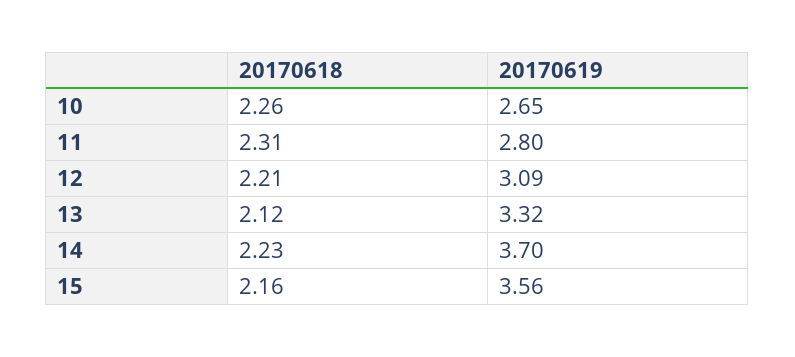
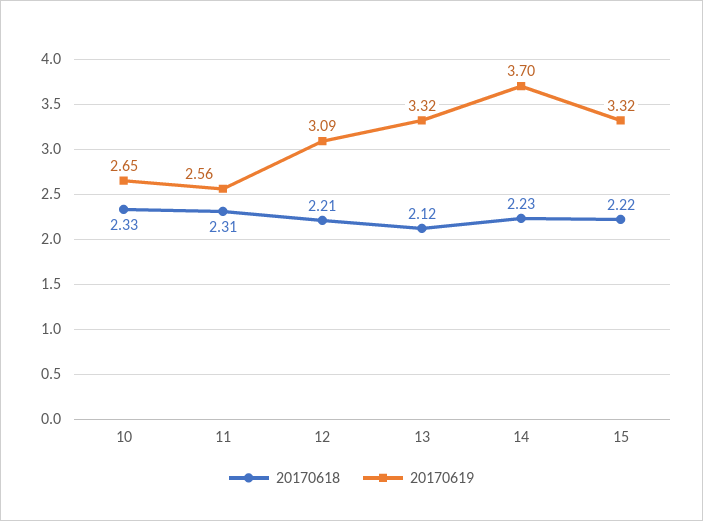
  {
    "20170618": {
-     "10": 2.26,
+     "10": 2.33,
      "11": 2.31,
      "12": 2.21,
      "13": 2.12,
      "14": 2.23,
-     "15": 2.16
+     "15": 2.22
    },
    "20170619": {
      "10": 2.65,
-     "11": 2.8,
+     "11": 2.56,
      "12": 3.09,
      "13": 3.32,
      "14": 3.7,
-     "15": 3.56
+     "15": 3.32
    }
  }

